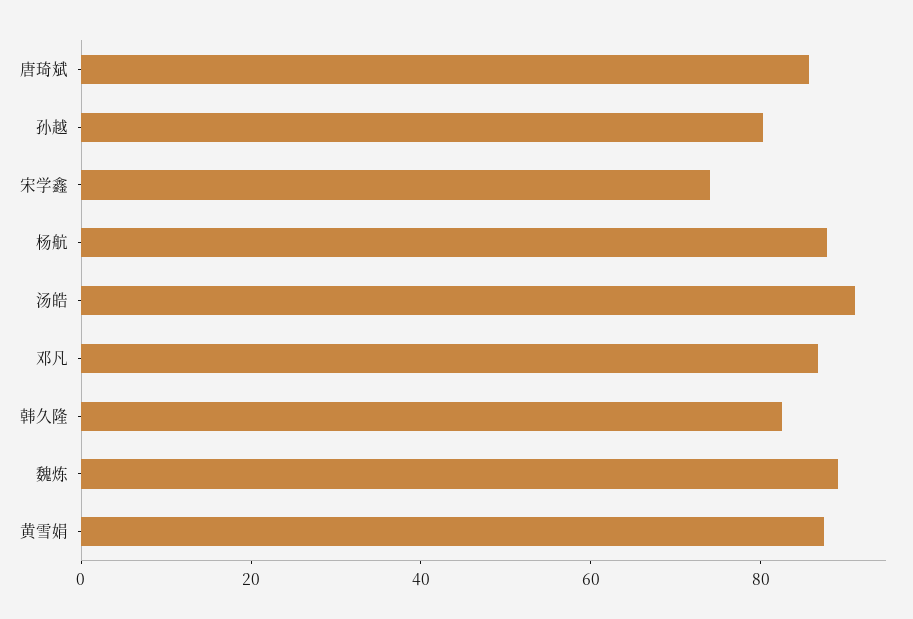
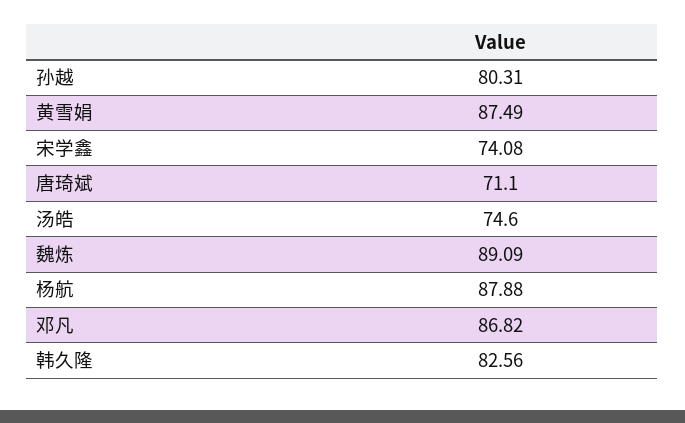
  {
-   "唐琦斌": 85,
+   "唐琦斌": 71.1,
    "孙越": 80.31,
    "宋学鑫": 74.08,
    "杨航": 87.88,
-   "汤皓": 90,
+   "汤皓": 74.6,
    "邓凡": 86.82,
    "韩久隆": 82.56,
    "魏炼": 89.09,
    "黄雪娟": 87.49
  }

